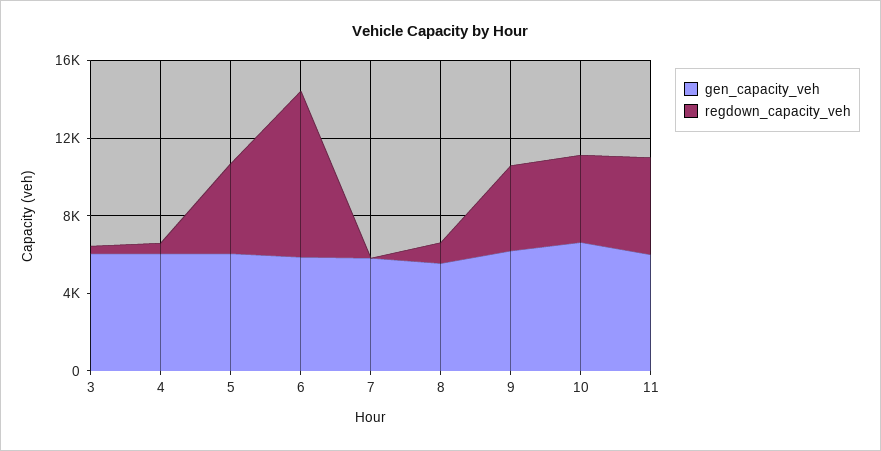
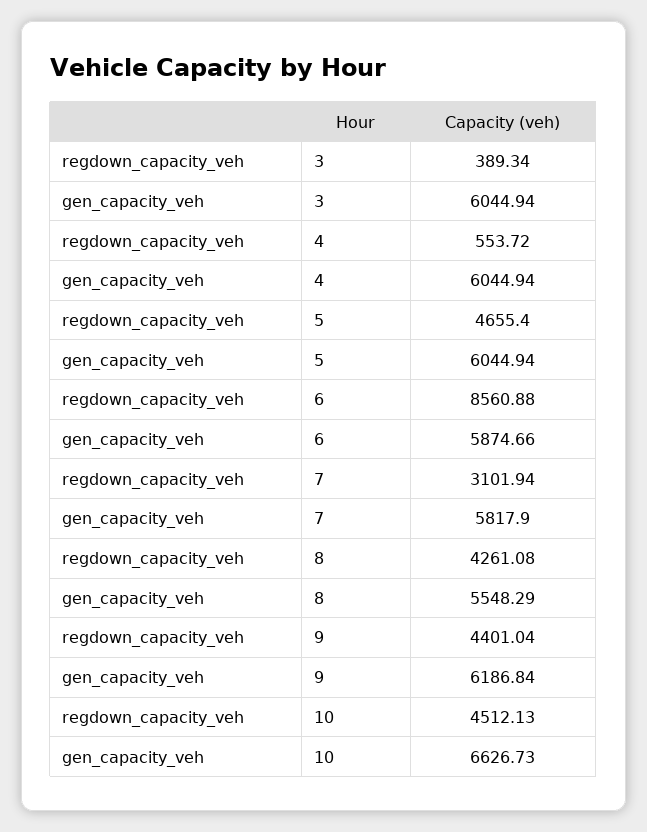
  {
    "gen_capacity_veh": {
      "3": 6044.94,
      "4": 6044.94,
      "5": 6044.94,
      "6": 5874.66,
      "7": 5817.9,
      "8": 5548.29,
      "9": 6186.84,
-     "10": 6626.73,
+     "10": 6626.73
-     "11": 6000
    },
    "regdown_capacity_veh": {
      "3": 389.34,
      "4": 553.72,
      "5": 4655.4,
      "6": 8560.88,
-     "7": 0,
+     "7": 3101.94,
-     "8": 1000,
+     "8": 4261.08,
      "9": 4401.04,
-     "10": 4512.13,
+     "10": 4512.13
-     "11": 5000
    }
  }

